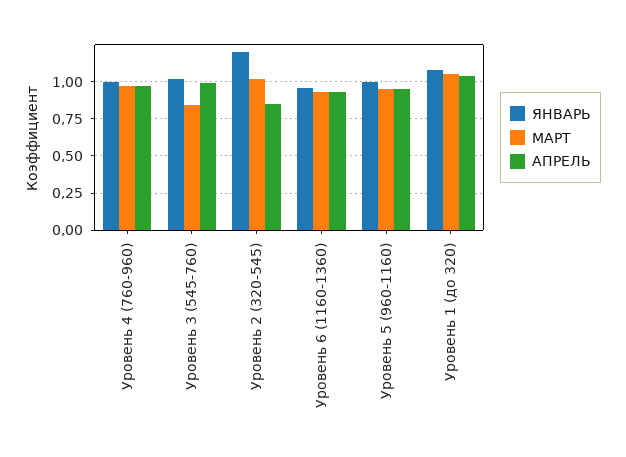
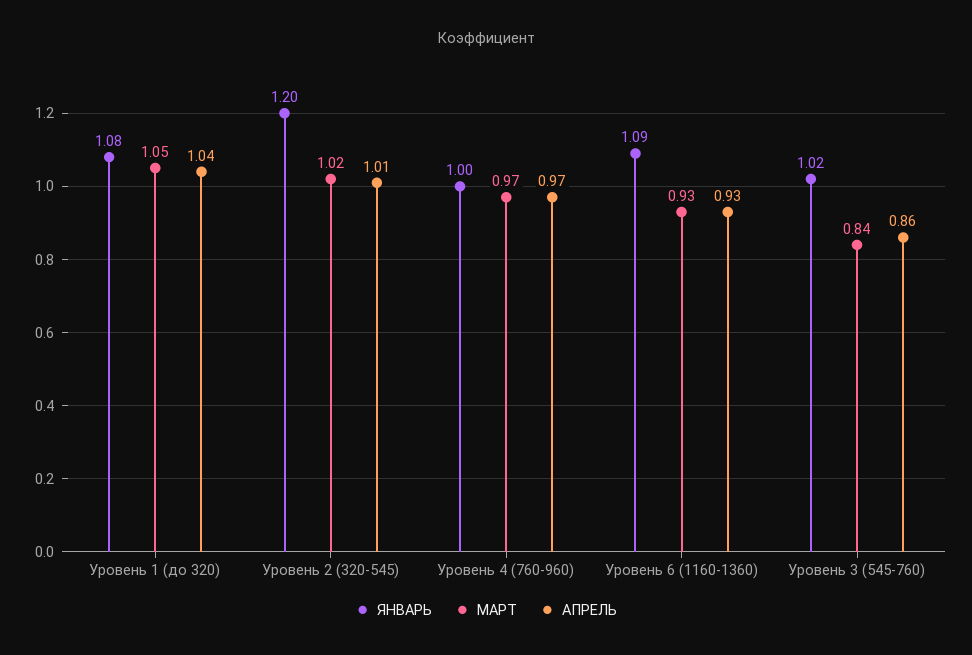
  {
    "ЯНВАРЬ": {
      "Уровень 4 (760-960)": 1,
      "Уровень 3 (545-760)": 1.02,
      "Уровень 2 (320-545)": 1.2,
-     "Уровень 6 (1160-1360)": 0.95,
+     "Уровень 6 (1160-1360)": 1.09,
-     "Уровень 5 (960-1160)": 1,
      "Уровень 1 (до 320)": 1.08
    },
    "МАРТ": {
      "Уровень 4 (760-960)": 0.97,
      "Уровень 3 (545-760)": 0.84,
      "Уровень 2 (320-545)": 1.02,
      "Уровень 6 (1160-1360)": 0.93,
-     "Уровень 5 (960-1160)": 0.95,
      "Уровень 1 (до 320)": 1.05
    },
    "АПРЕЛЬ": {
      "Уровень 4 (760-960)": 0.97,
-     "Уровень 3 (545-760)": 1,
+     "Уровень 3 (545-760)": 0.86,
-     "Уровень 2 (320-545)": 0.85,
+     "Уровень 2 (320-545)": 1.01,
      "Уровень 6 (1160-1360)": 0.93,
-     "Уровень 5 (960-1160)": 0.95,
      "Уровень 1 (до 320)": 1.04
    }
  }

